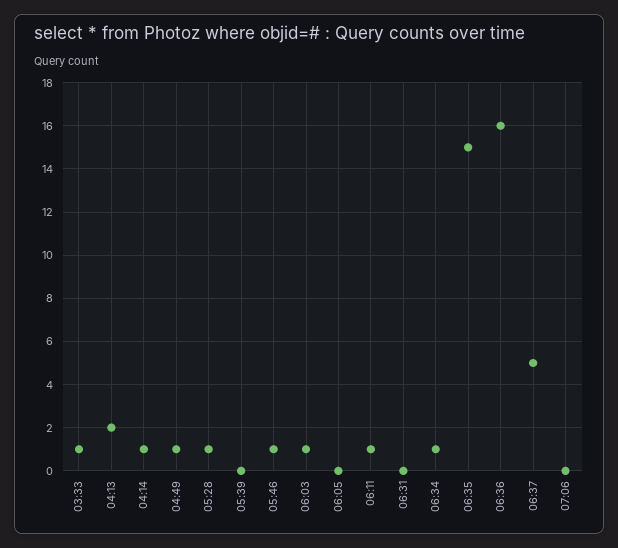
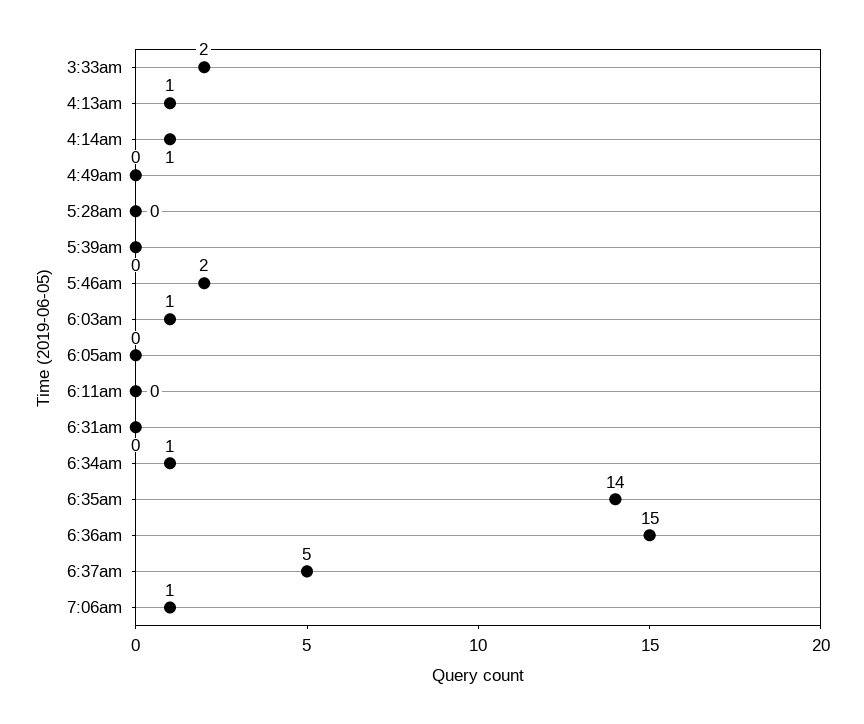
  {
-   "03:33": 1,
+   "03:33": 2,
-   "04:13": 2,
+   "04:13": 1,
    "04:14": 1,
-   "04:49": 1,
+   "04:49": 0,
-   "05:28": 1,
+   "05:28": 0,
    "05:39": 0,
-   "05:46": 1,
+   "05:46": 2,
    "06:03": 1,
    "06:05": 0,
-   "06:11": 1,
+   "06:11": 0,
    "06:31": 0,
    "06:34": 1,
-   "06:35": 15,
+   "06:35": 14,
-   "06:36": 16,
+   "06:36": 15,
    "06:37": 5,
-   "07:06": 0
+   "07:06": 1
  }

